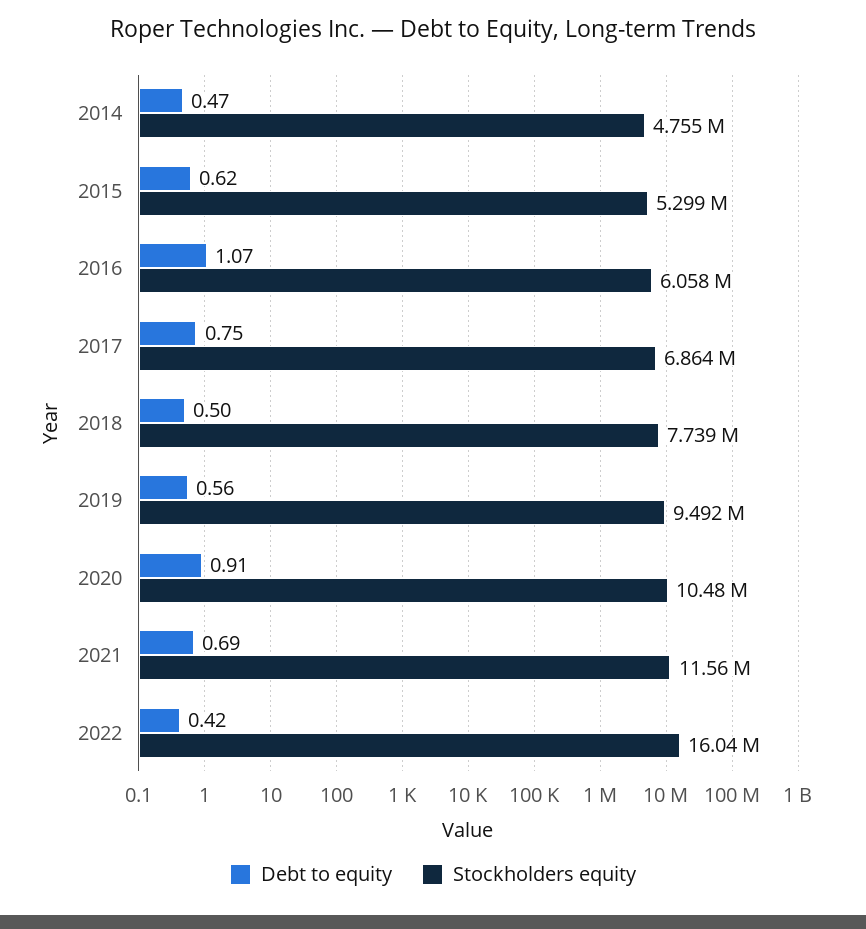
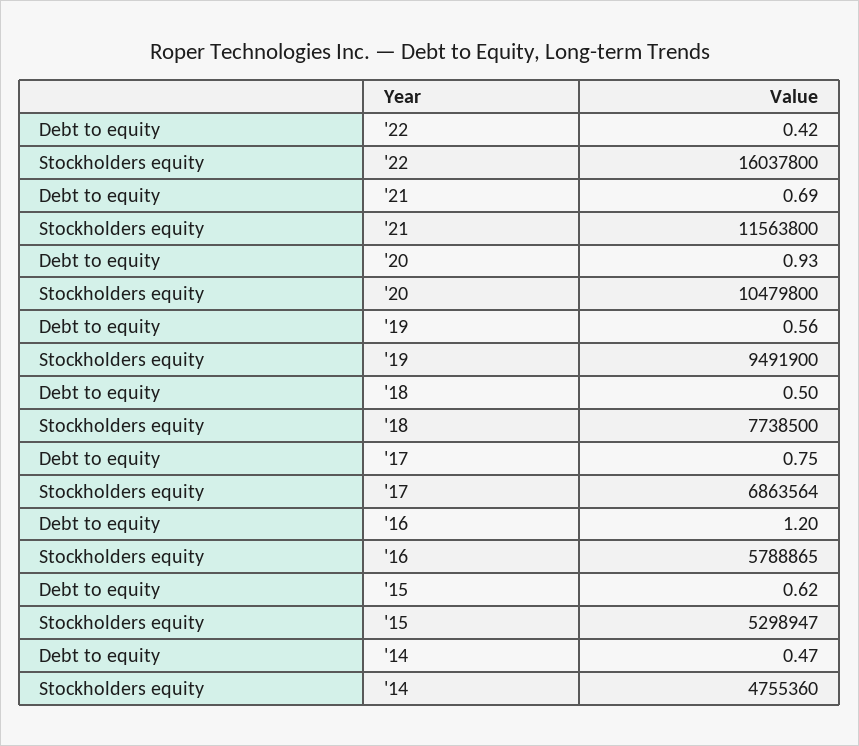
  {
    "Debt to equity": {
      "2014": 0.47,
      "2015": 0.62,
-     "2016": 1.07,
+     "2016": 1.2,
      "2017": 0.75,
      "2018": 0.5,
      "2019": 0.56,
-     "2020": 0.91,
+     "2020": 0.93,
      "2021": 0.69,
      "2022": 0.42
    },
    "Stockholders equity": {
      "2014": 4755360,
      "2015": 5298947,
-     "2016": 6058000,
+     "2016": 5788865,
      "2017": 6863564,
      "2018": 7738500,
      "2019": 9491900,
      "2020": 10479800,
      "2021": 11563800,
      "2022": 16037800
    }
  }

